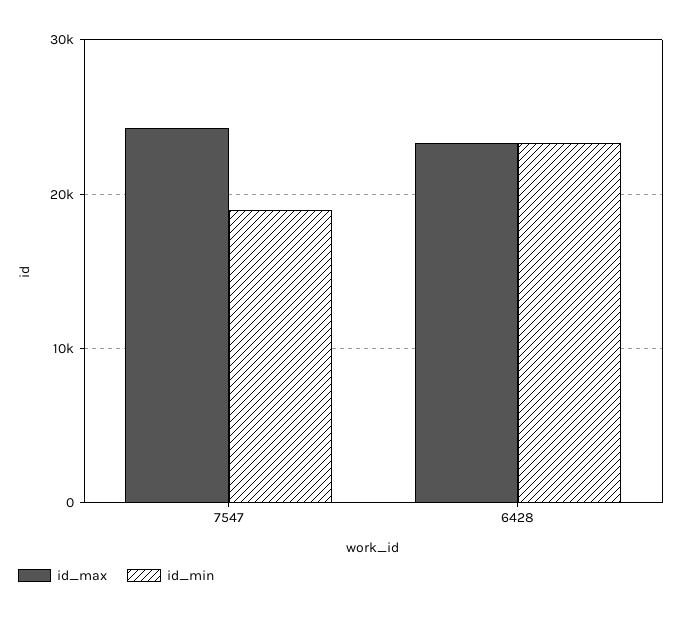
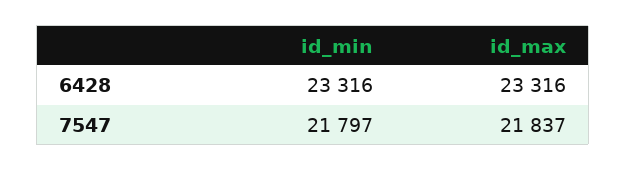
  {
    "id_max": {
-     "7547": 24000,
+     "7547": 21837,
      "6428": 23316
    },
    "id_min": {
-     "7547": 19000,
+     "7547": 21797,
      "6428": 23316
    }
  }

